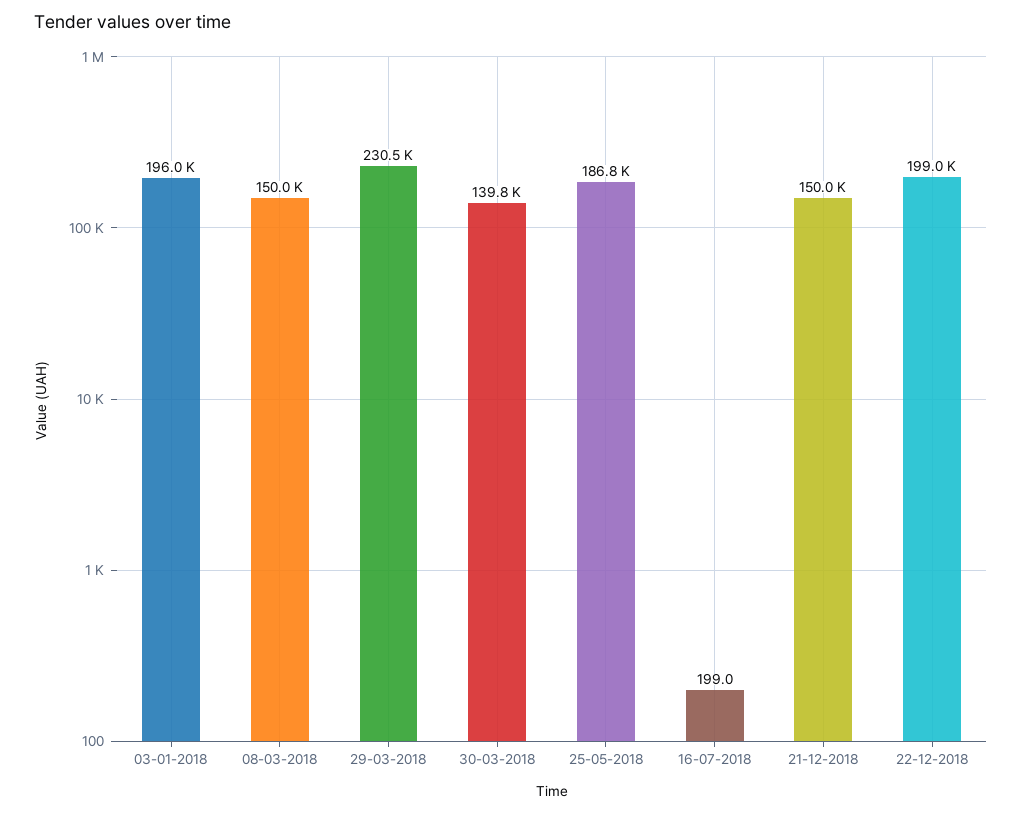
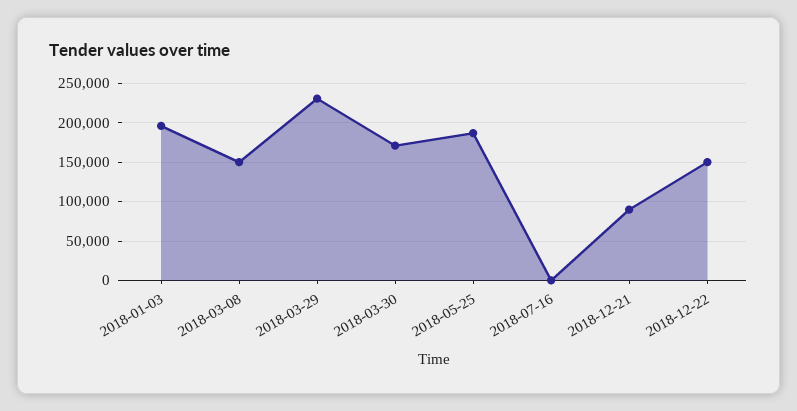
  {
    "03-01-2018": 196000,
    "08-03-2018": 150000,
    "29-03-2018": 230500,
-   "30-03-2018": 139800,
+   "30-03-2018": 170000,
    "25-05-2018": 186800,
    "16-07-2018": 199,
-   "21-12-2018": 150000,
+   "21-12-2018": 90000,
-   "22-12-2018": 199000
+   "22-12-2018": 150000
  }

